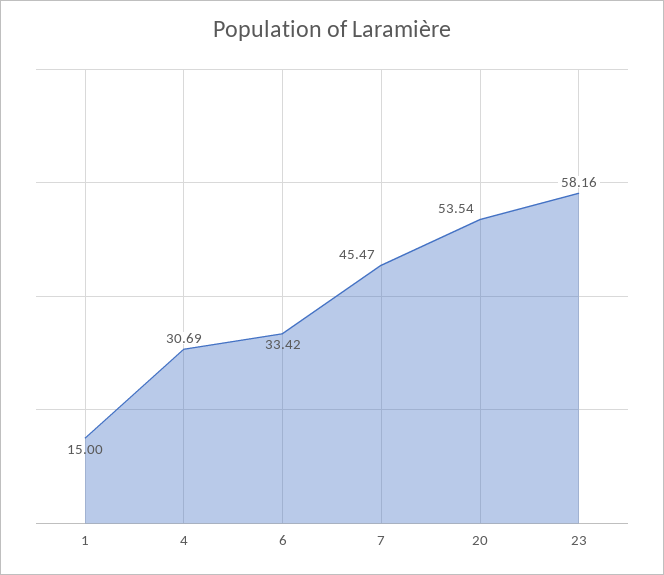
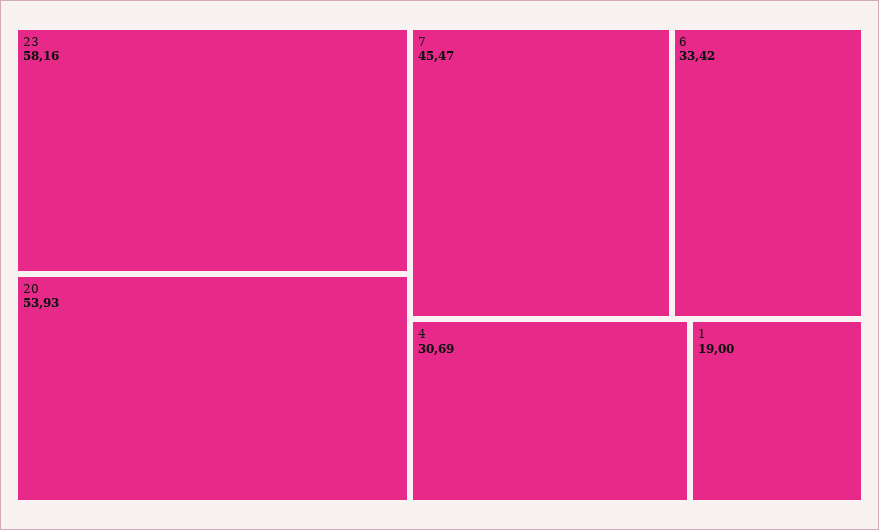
  {
-   "1": 15,
+   "1": 19,
    "4": 30.69,
    "6": 33.42,
    "7": 45.47,
-   "20": 53.54,
+   "20": 53.93,
    "23": 58.16
  }

